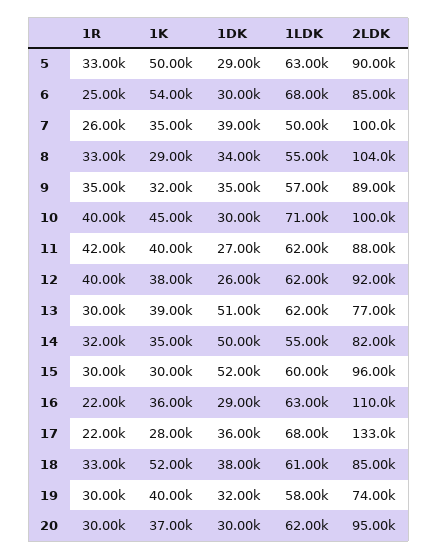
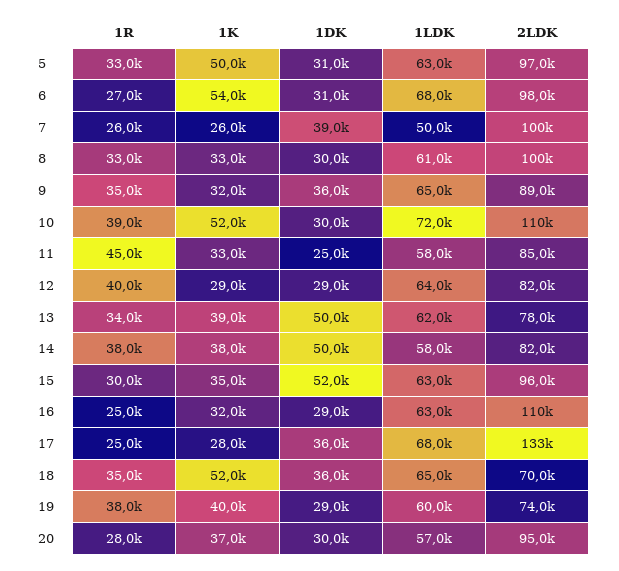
  {
    "1R": {
      "5": 33000,
-     "6": 25000,
+     "6": 27000,
      "7": 26000,
      "8": 33000,
      "9": 35000,
-     "10": 40000,
+     "10": 39000,
-     "11": 42000,
+     "11": 45000,
      "12": 40000,
-     "13": 30000,
+     "13": 34000,
-     "14": 32000,
+     "14": 38000,
      "15": 30000,
-     "16": 22000,
+     "16": 25000,
-     "17": 22000,
+     "17": 25000,
-     "18": 33000,
+     "18": 35000,
-     "19": 30000,
+     "19": 38000,
-     "20": 30000
+     "20": 28000
    },
    "1K": {
      "5": 50000,
      "6": 54000,
-     "7": 35000,
+     "7": 26000,
-     "8": 29000,
+     "8": 33000,
      "9": 32000,
-     "10": 45000,
+     "10": 52000,
-     "11": 40000,
+     "11": 33000,
-     "12": 38000,
+     "12": 29000,
      "13": 39000,
-     "14": 35000,
+     "14": 38000,
-     "15": 30000,
+     "15": 35000,
-     "16": 36000,
+     "16": 32000,
      "17": 28000,
      "18": 52000,
      "19": 40000,
      "20": 37000
    },
    "1DK": {
-     "5": 29000,
+     "5": 31000,
-     "6": 30000,
+     "6": 31000,
      "7": 39000,
-     "8": 34000,
+     "8": 30000,
-     "9": 35000,
+     "9": 36000,
      "10": 30000,
-     "11": 27000,
+     "11": 25000,
-     "12": 26000,
+     "12": 29000,
-     "13": 51000,
+     "13": 50000,
      "14": 50000,
      "15": 52000,
      "16": 29000,
      "17": 36000,
-     "18": 38000,
+     "18": 36000,
-     "19": 32000,
+     "19": 29000,
      "20": 30000
    },
    "1LDK": {
      "5": 63000,
      "6": 68000,
      "7": 50000,
-     "8": 55000,
+     "8": 61000,
-     "9": 57000,
+     "9": 65000,
-     "10": 71000,
+     "10": 72000,
-     "11": 62000,
+     "11": 58000,
-     "12": 62000,
+     "12": 64000,
      "13": 62000,
-     "14": 55000,
+     "14": 58000,
-     "15": 60000,
+     "15": 63000,
      "16": 63000,
      "17": 68000,
-     "18": 61000,
+     "18": 65000,
-     "19": 58000,
+     "19": 60000,
-     "20": 62000
+     "20": 57000
    },
    "2LDK": {
-     "5": 90000,
+     "5": 97000,
-     "6": 85000,
+     "6": 98000,
      "7": 100000,
-     "8": 104000,
+     "8": 100000,
      "9": 89000,
-     "10": 100000,
+     "10": 110000,
-     "11": 88000,
+     "11": 85000,
-     "12": 92000,
+     "12": 82000,
-     "13": 77000,
+     "13": 78000,
      "14": 82000,
      "15": 96000,
      "16": 110000,
      "17": 133000,
-     "18": 85000,
+     "18": 70000,
      "19": 74000,
      "20": 95000
    }
  }

